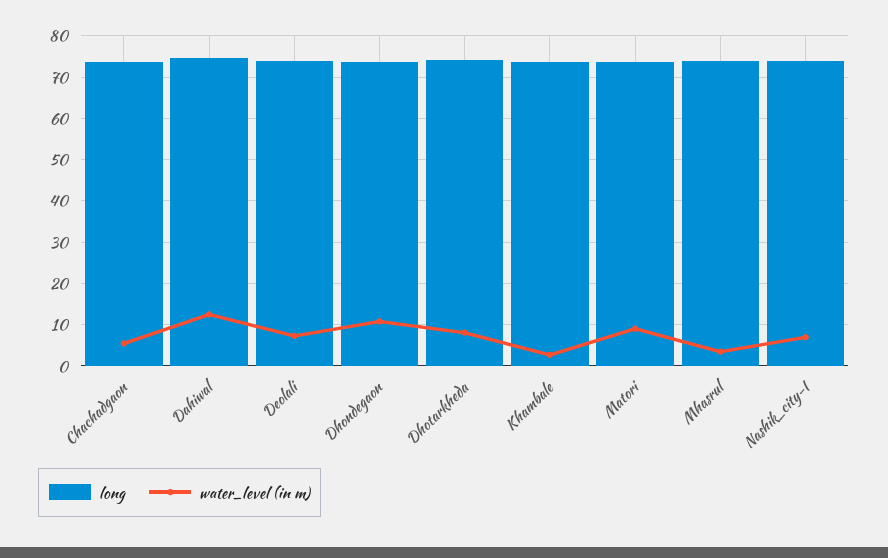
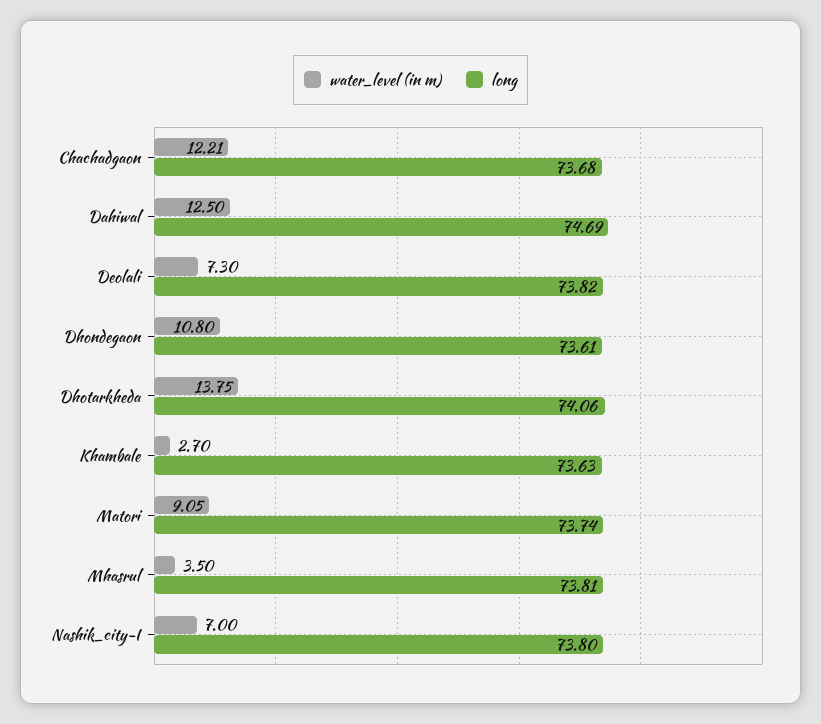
  {
    "long": {
      "Chachadgaon": 73.68,
      "Dahiwal": 74.69,
      "Deolali": 73.82,
      "Dhondegaon": 73.61,
      "Dhotarkheda": 74.06,
      "Khambale": 73.63,
      "Matori": 73.74,
      "Mhasrul": 73.81,
      "Nashik_city-I": 73.8
    },
    "water_level (in m)": {
-     "Chachadgaon": 6,
+     "Chachadgaon": 12.21,
      "Dahiwal": 12.5,
      "Deolali": 7.3,
      "Dhondegaon": 10.8,
-     "Dhotarkheda": 8,
+     "Dhotarkheda": 13.75,
      "Khambale": 2.7,
      "Matori": 9.05,
      "Mhasrul": 3.5,
      "Nashik_city-I": 7
    }
  }

